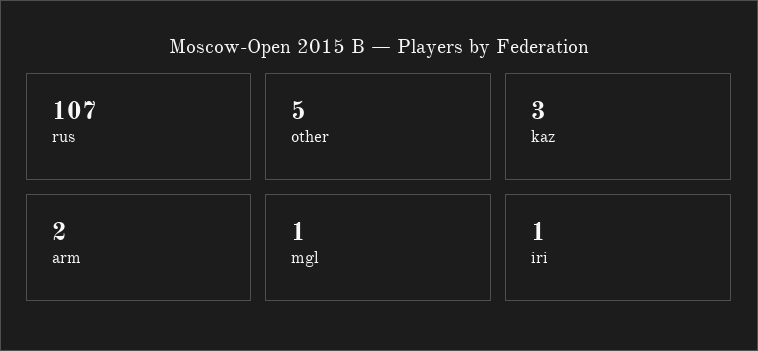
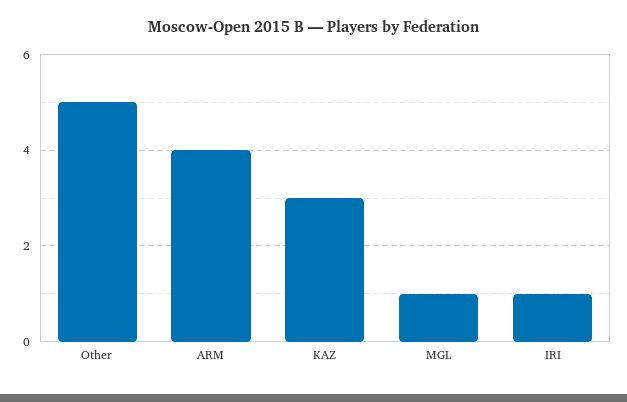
  {
-   "rus": 107,
    "other": 5,
    "kaz": 3,
-   "arm": 2,
+   "arm": 4,
    "mgl": 1,
    "iri": 1
  }

